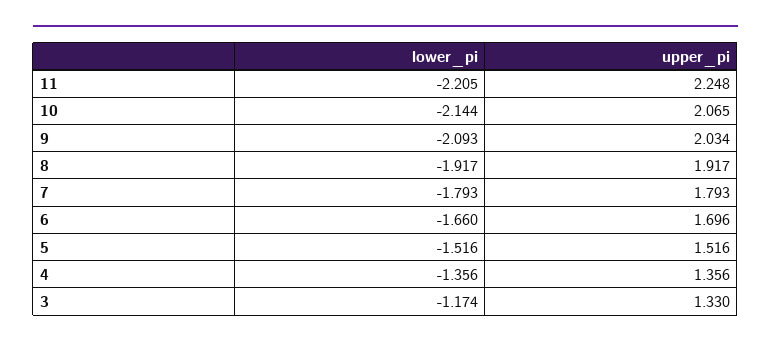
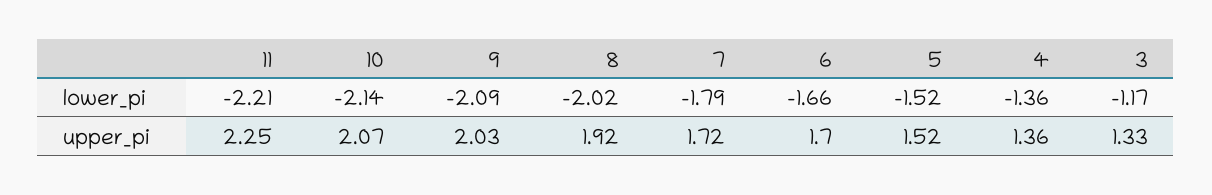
  {
    "lower_pi": {
      "11": -2.205,
      "10": -2.144,
      "9": -2.093,
-     "8": -1.917,
+     "8": -2.02,
      "7": -1.793,
      "6": -1.66,
      "5": -1.516,
      "4": -1.356,
      "3": -1.174
    },
    "upper_pi": {
      "11": 2.248,
      "10": 2.065,
      "9": 2.034,
      "8": 1.917,
-     "7": 1.793,
+     "7": 1.72,
      "6": 1.696,
      "5": 1.516,
      "4": 1.356,
      "3": 1.33
    }
  }

